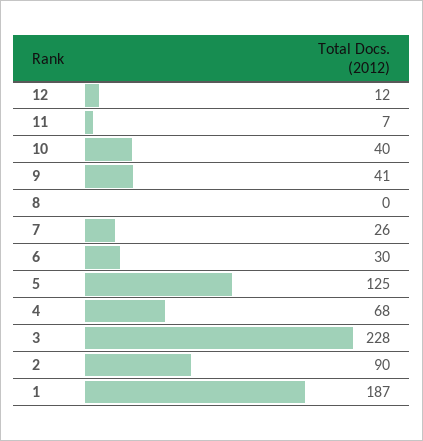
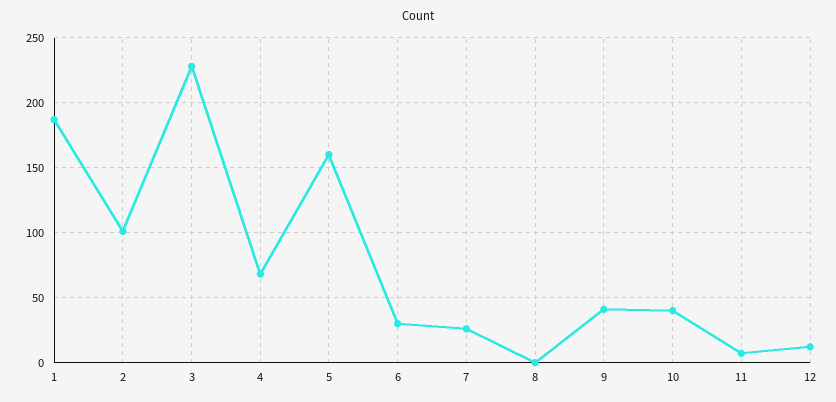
  {
    "12": 12,
    "11": 7,
    "10": 40,
    "9": 41,
    "8": 0,
    "7": 26,
    "6": 30,
-   "5": 125,
+   "5": 160,
    "4": 68,
    "3": 228,
-   "2": 90,
+   "2": 100,
    "1": 187
  }

